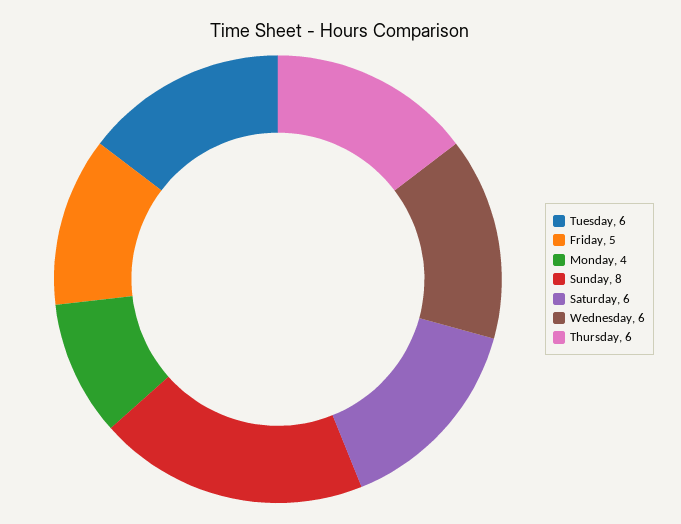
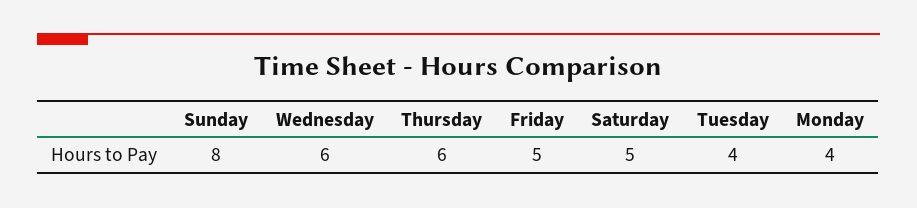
  {
-   "Tuesday": 6,
+   "Tuesday": 4,
    "Friday": 5,
    "Monday": 4,
    "Sunday": 8,
-   "Saturday": 6,
+   "Saturday": 5,
    "Wednesday": 6,
    "Thursday": 6
  }

